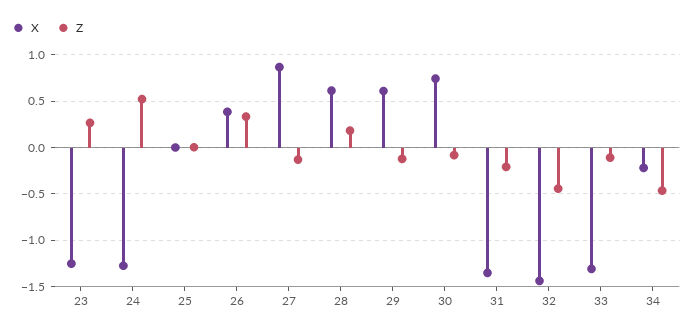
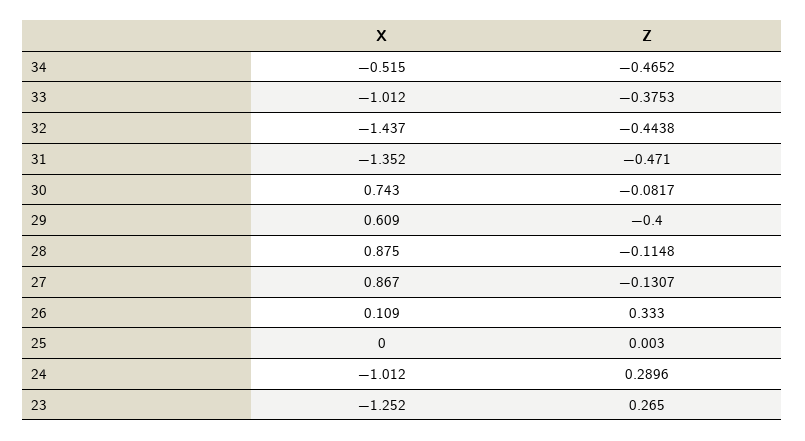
  {
    "X": {
      "23": -1.252,
-     "24": -1.3,
+     "24": -1.012,
      "25": 0,
-     "26": 0.4,
+     "26": 0.109,
      "27": 0.867,
-     "28": 0.6,
+     "28": 0.875,
      "29": 0.609,
      "30": 0.743,
      "31": -1.352,
      "32": -1.437,
-     "33": -1.3,
+     "33": -1.012,
-     "34": -0.2
+     "34": -0.515
    },
    "Z": {
      "23": 0.265,
-     "24": 0.5,
+     "24": 0.2896,
      "25": 0.003,
      "26": 0.333,
      "27": -0.1307,
-     "28": 0.2,
+     "28": -0.1148,
-     "29": -0.1,
+     "29": -0.4,
      "30": -0.0817,
-     "31": -0.2,
+     "31": -0.471,
      "32": -0.4438,
-     "33": -0.1,
+     "33": -0.3753,
      "34": -0.4652
    }
  }

